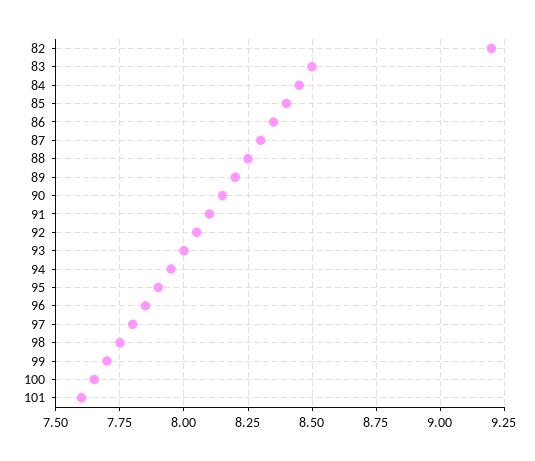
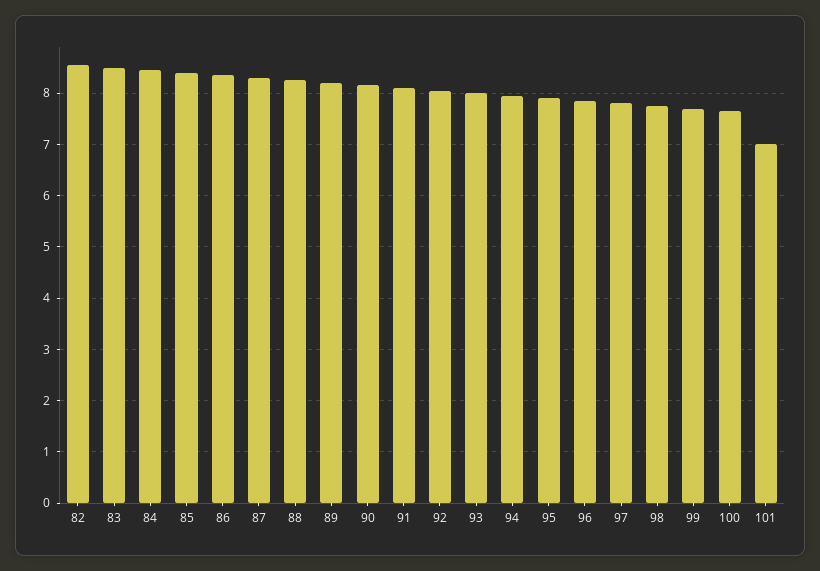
  {
-   "82": 9.2,
+   "82": 8.6,
    "83": 8.5,
    "84": 8.45,
    "85": 8.4,
    "86": 8.35,
    "87": 8.3,
    "88": 8.25,
    "89": 8.2,
    "90": 8.15,
    "91": 8.1,
    "92": 8.05,
    "93": 8,
    "94": 7.95,
    "95": 7.9,
    "96": 7.85,
    "97": 7.8,
    "98": 7.75,
    "99": 7.7,
    "100": 7.65,
-   "101": 7.6
+   "101": 7
  }

